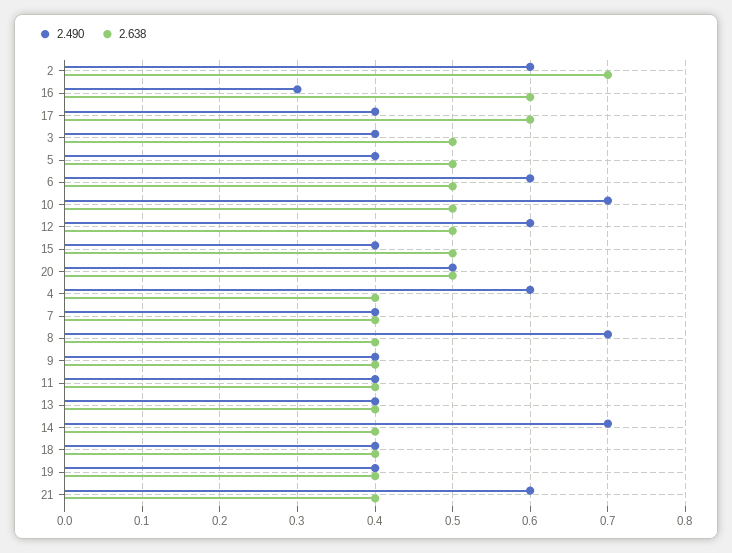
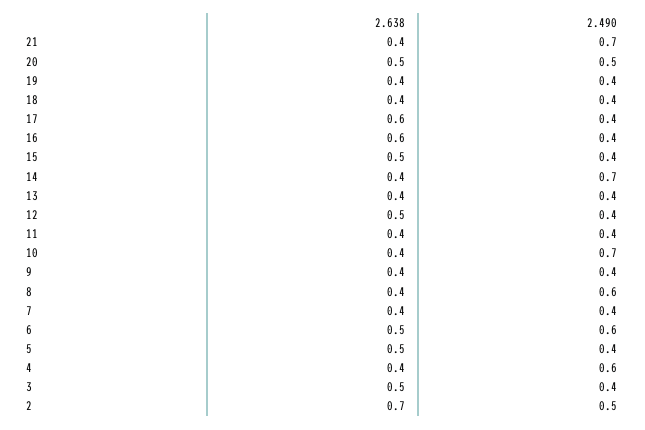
  {
    "2.490": {
-     "2": 0.6,
+     "2": 0.5,
-     "16": 0.3,
+     "16": 0.4,
      "17": 0.4,
      "3": 0.4,
      "5": 0.4,
      "6": 0.6,
      "10": 0.7,
-     "12": 0.6,
+     "12": 0.4,
      "15": 0.4,
      "20": 0.5,
      "4": 0.6,
      "7": 0.4,
-     "8": 0.7,
+     "8": 0.6,
      "9": 0.4,
      "11": 0.4,
      "13": 0.4,
      "14": 0.7,
      "18": 0.4,
      "19": 0.4,
-     "21": 0.6
+     "21": 0.7
    },
    "2.638": {
      "2": 0.7,
      "16": 0.6,
      "17": 0.6,
      "3": 0.5,
      "5": 0.5,
      "6": 0.5,
-     "10": 0.5,
+     "10": 0.4,
      "12": 0.5,
      "15": 0.5,
      "20": 0.5,
      "4": 0.4,
      "7": 0.4,
      "8": 0.4,
      "9": 0.4,
      "11": 0.4,
      "13": 0.4,
      "14": 0.4,
      "18": 0.4,
      "19": 0.4,
      "21": 0.4
    }
  }

